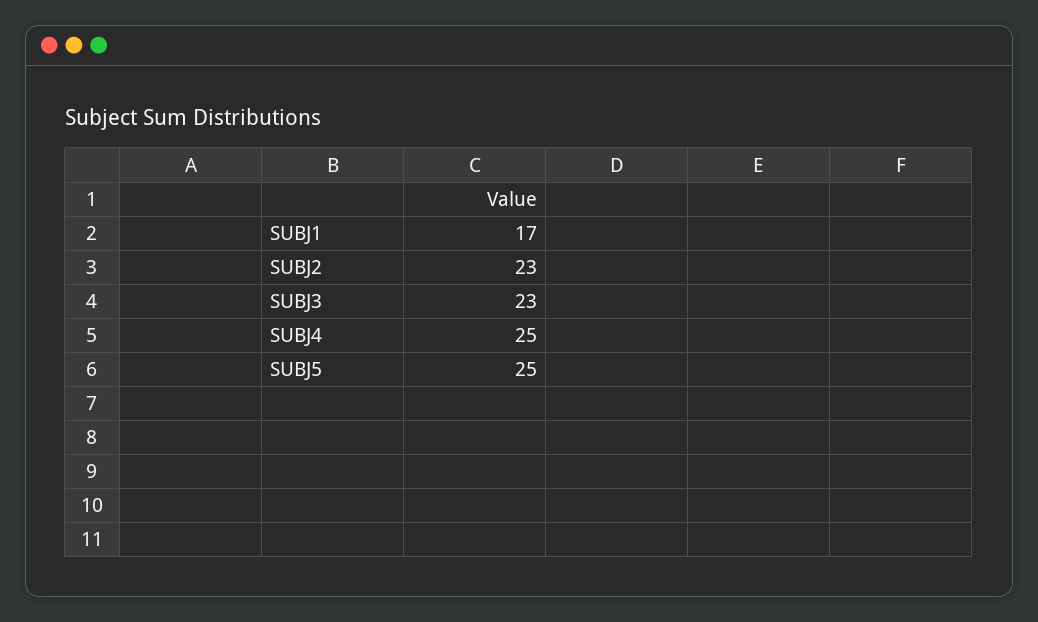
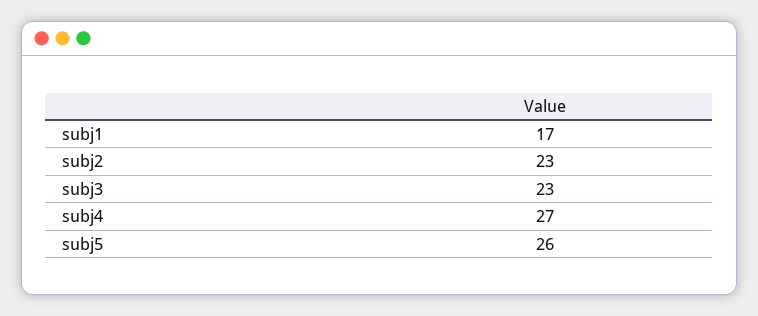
  {
    "SUBJ1": 17,
    "SUBJ2": 23,
    "SUBJ3": 23,
-   "SUBJ4": 25,
+   "SUBJ4": 27,
-   "SUBJ5": 25
+   "SUBJ5": 26
  }

